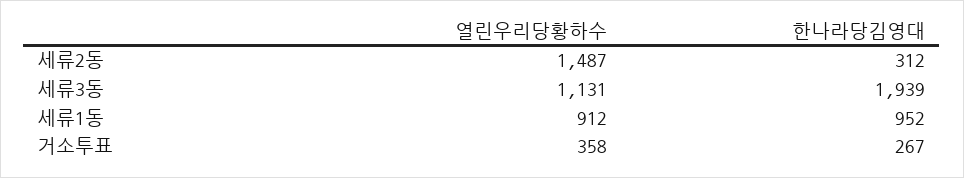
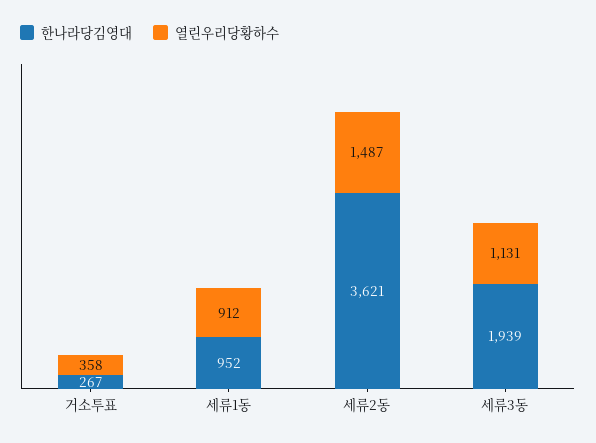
  {
    "열린우리당황하수": {
      "세류2동": 1487,
      "세류3동": 1131,
      "세류1동": 912,
      "거소투표": 358
    },
    "한나라당김영대": {
-     "세류2동": 312,
+     "세류2동": 3621,
      "세류3동": 1939,
      "세류1동": 952,
      "거소투표": 267
    }
  }

